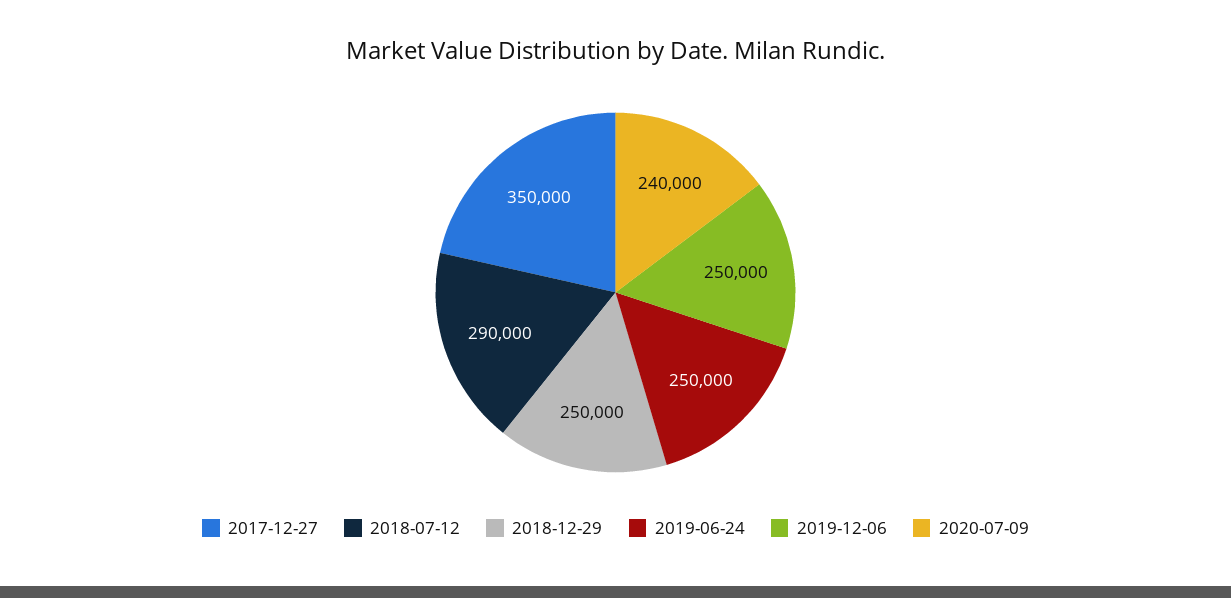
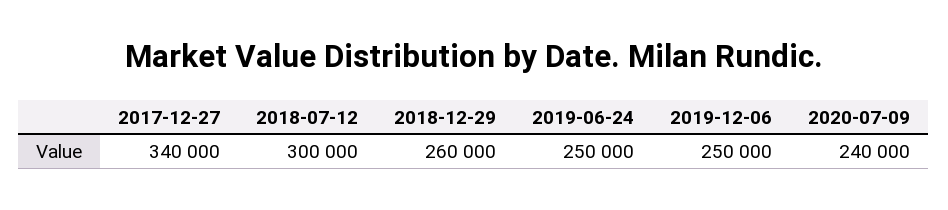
  {
-   "2017-12-27": 350000,
+   "2017-12-27": 340000,
-   "2018-07-12": 290000,
+   "2018-07-12": 300000,
-   "2018-12-29": 250000,
+   "2018-12-29": 260000,
    "2019-06-24": 250000,
    "2019-12-06": 250000,
    "2020-07-09": 240000
  }

